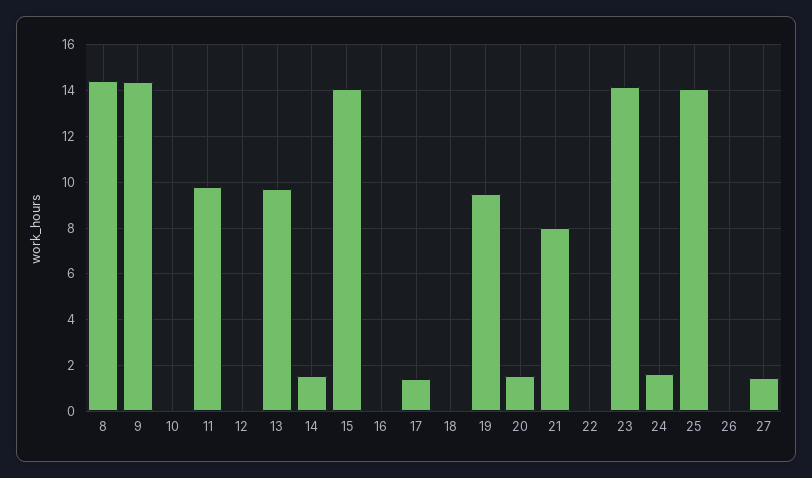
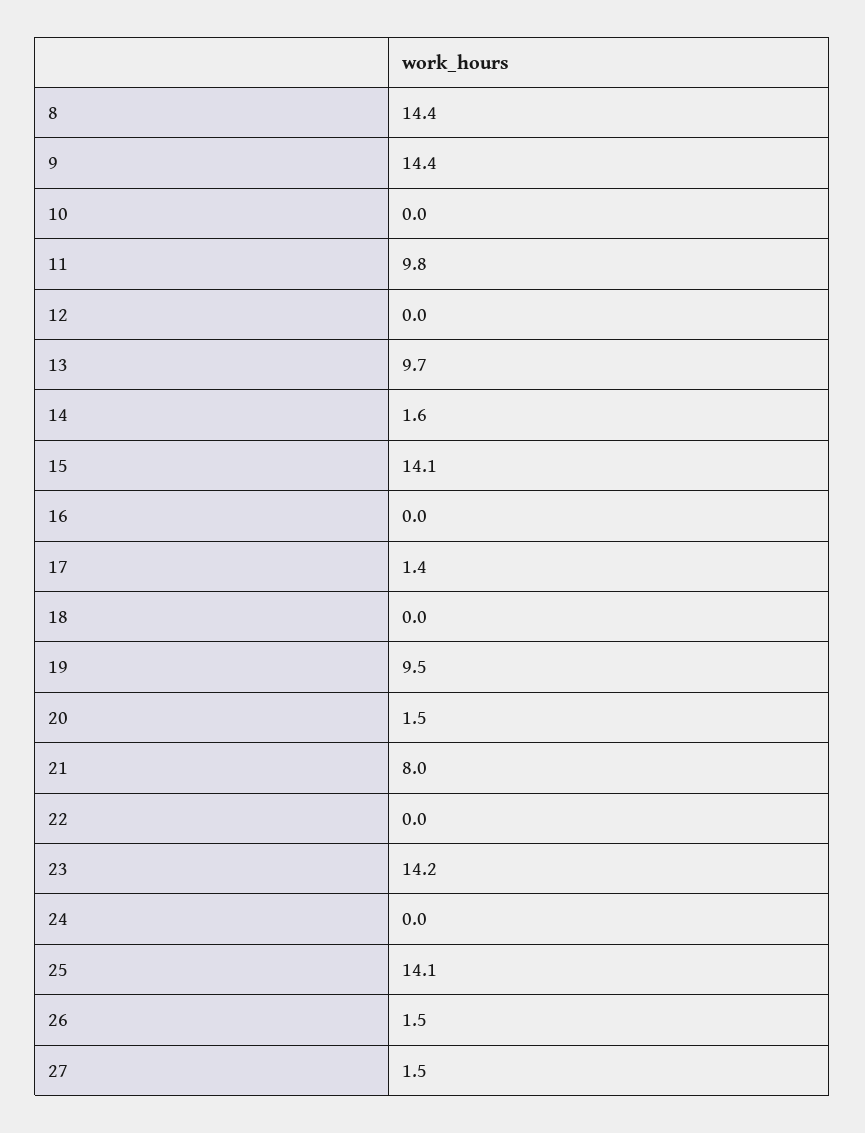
  {
    "8": 14.4,
    "9": 14.4,
    "10": 0,
    "11": 9.8,
    "12": 0,
    "13": 9.7,
    "14": 1.6,
    "15": 14.1,
    "16": 0,
    "17": 1.4,
    "18": 0,
    "19": 9.5,
    "20": 1.5,
    "21": 8,
    "22": 0,
    "23": 14.2,
-   "24": 1.5,
+   "24": 0,
    "25": 14.1,
-   "26": 0,
+   "26": 1.5,
    "27": 1.5
  }

